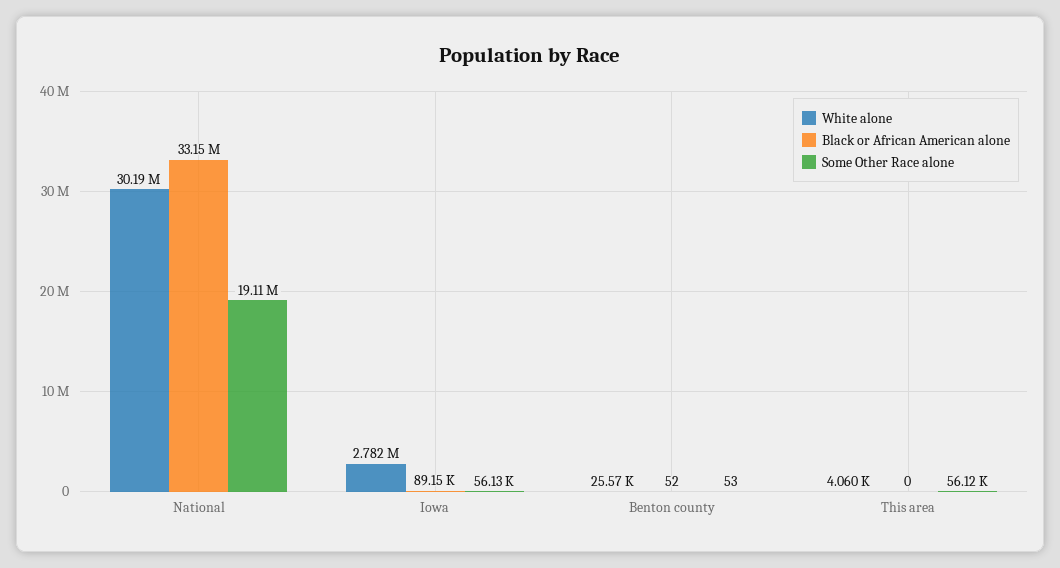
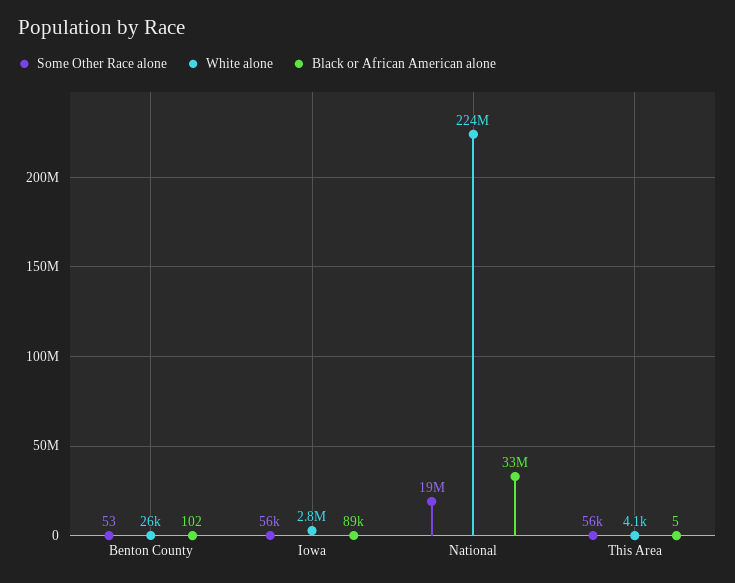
  {
    "White alone": {
-     "National": 30190000,
+     "National": 224000000,
      "Iowa": 2782000,
      "Benton county": 25570,
      "This area": 4060
    },
    "Black or African American alone": {
      "National": 33150000,
      "Iowa": 89150,
-     "Benton county": 52,
+     "Benton county": 102,
-     "This area": 0
+     "This area": 5
    },
    "Some Other Race alone": {
      "National": 19110000,
      "Iowa": 56130,
      "Benton county": 53,
      "This area": 56120
    }
  }

